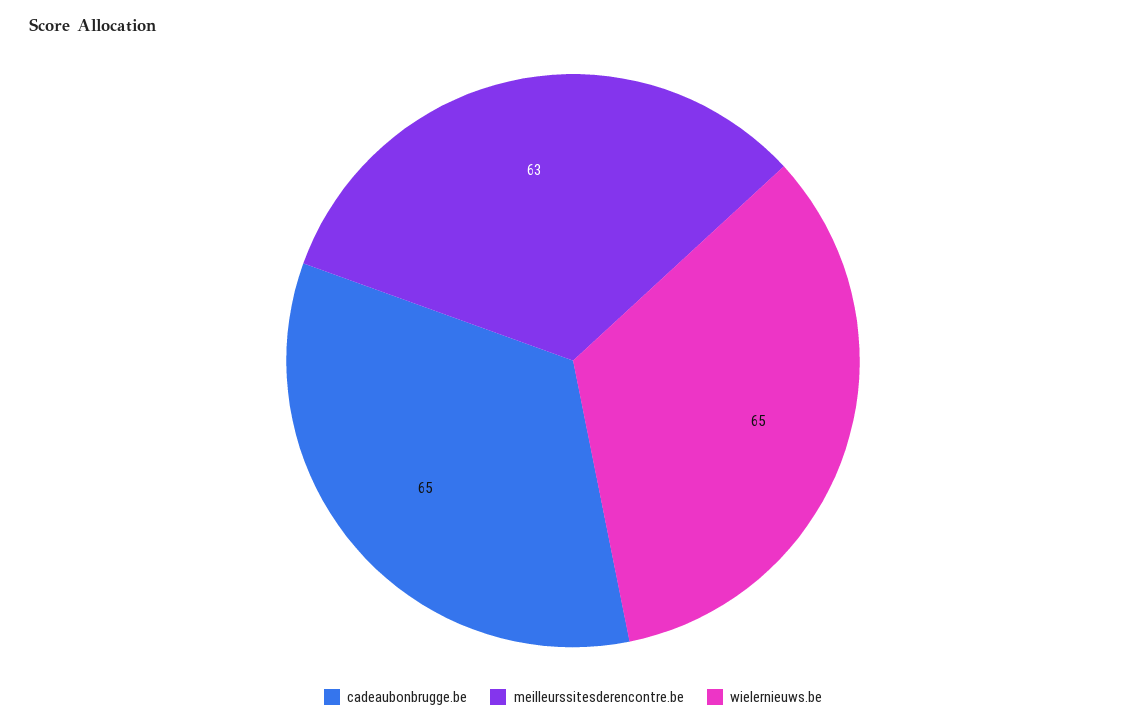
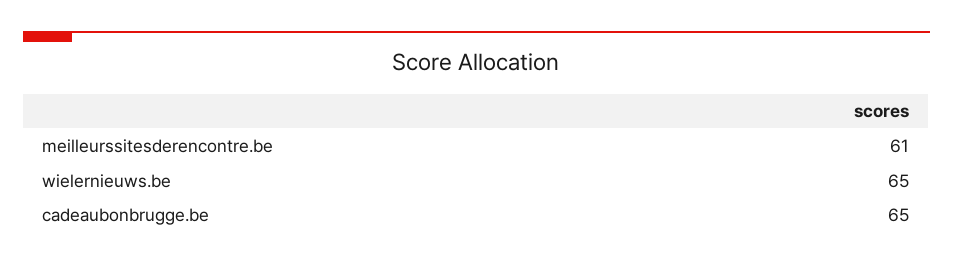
  {
    "cadeaubonbrugge.be": 65,
-   "meilleurssitesderencontre.be": 63,
+   "meilleurssitesderencontre.be": 61,
    "wielernieuws.be": 65
  }

